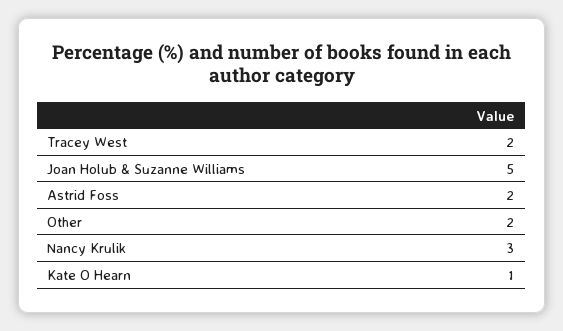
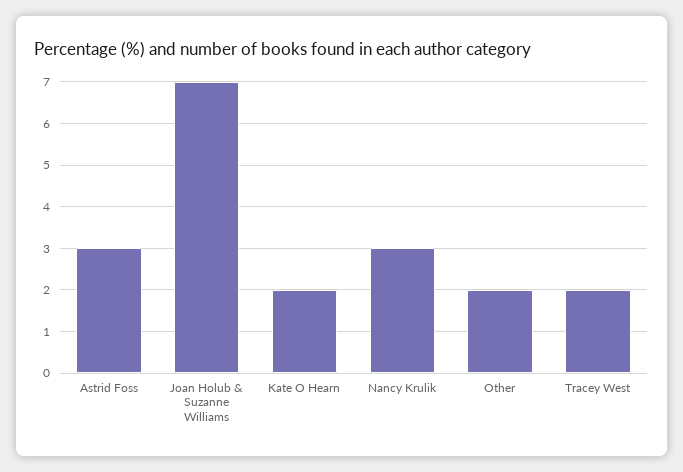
  {
    "Tracey West": 2,
-   "Joan Holub & Suzanne Williams": 5,
+   "Joan Holub & Suzanne Williams": 7,
-   "Astrid Foss": 2,
+   "Astrid Foss": 3,
    "Other": 2,
    "Nancy Krulik": 3,
-   "Kate O Hearn": 1
+   "Kate O Hearn": 2
  }

